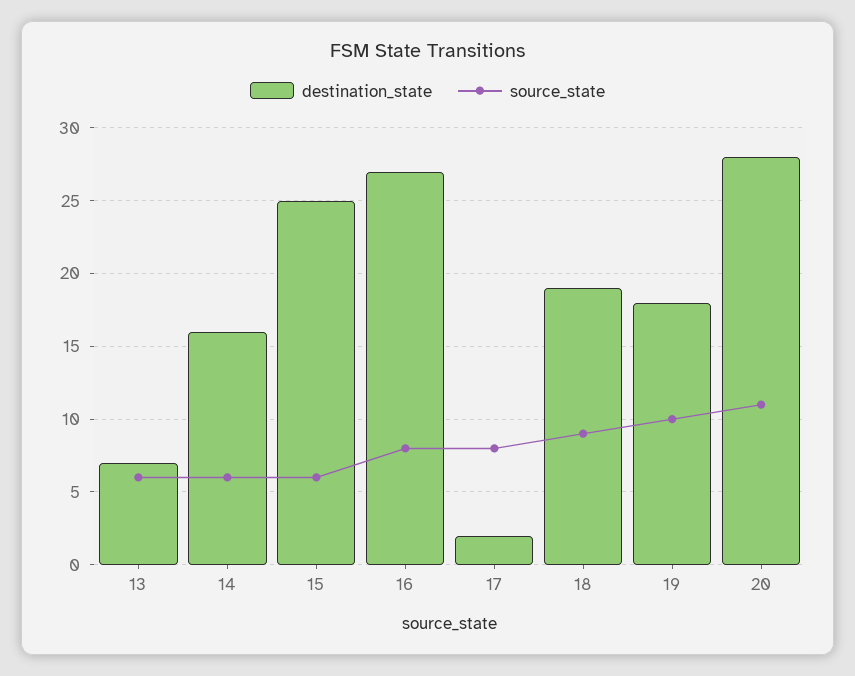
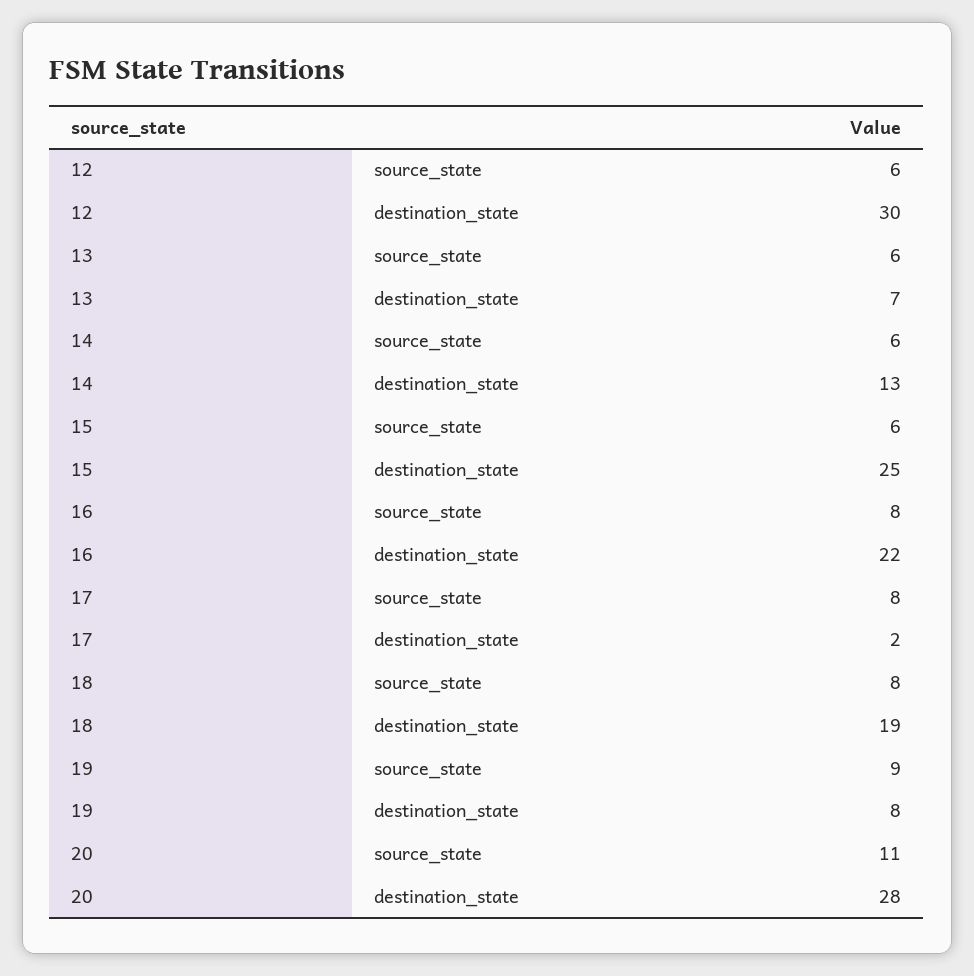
  {
    "destination_state": {
      "13": 7,
-     "14": 16,
+     "14": 13,
      "15": 25,
-     "16": 27,
+     "16": 22,
      "17": 2,
      "18": 19,
-     "19": 18,
+     "19": 8,
-     "20": 28
+     "20": 28,
+     "12": 30
    },
    "source_state": {
      "13": 6,
      "14": 6,
      "15": 6,
      "16": 8,
      "17": 8,
-     "18": 9,
+     "18": 8,
-     "19": 10,
+     "19": 9,
-     "20": 11
+     "20": 11,
+     "12": 6
    }
  }

